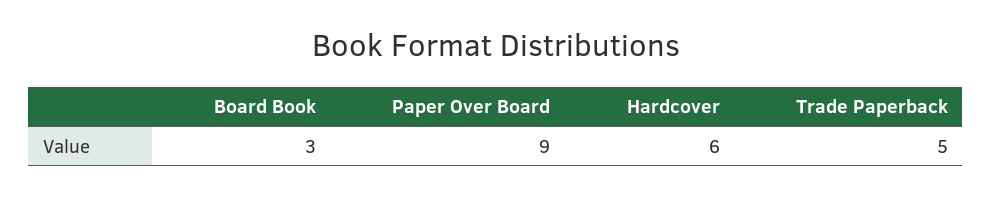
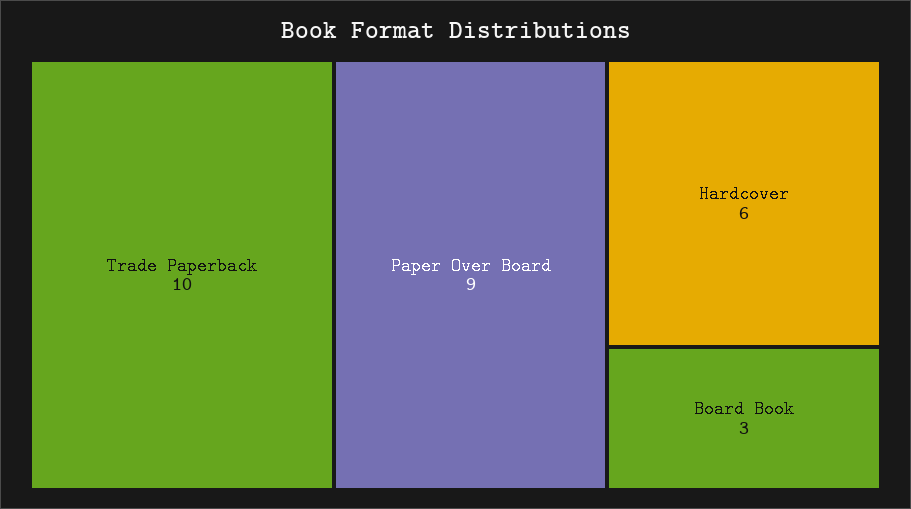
  {
    "Board Book": 3,
    "Paper Over Board": 9,
    "Hardcover": 6,
-   "Trade Paperback": 5
+   "Trade Paperback": 10
  }

